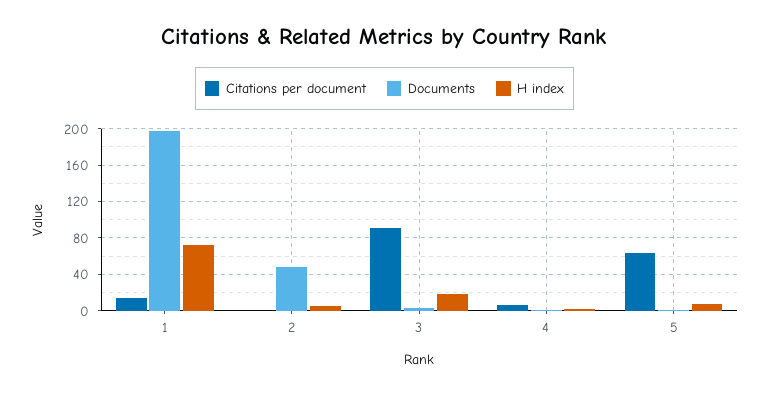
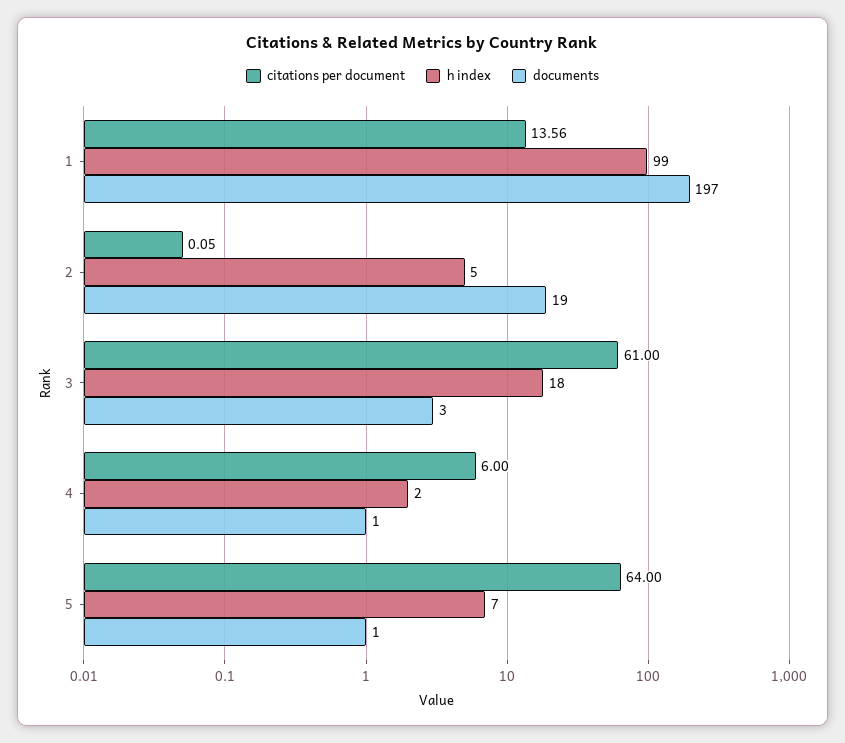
  {
    "Citations per document": {
      "1": 13.56,
      "2": 0.05,
-     "3": 90,
+     "3": 61,
      "4": 6,
      "5": 64
    },
    "Documents": {
      "1": 197,
-     "2": 50,
+     "2": 19,
      "3": 3,
      "4": 1,
      "5": 1
    },
    "H index": {
-     "1": 70,
+     "1": 99,
      "2": 5,
      "3": 18,
      "4": 2,
      "5": 7
    }
  }

